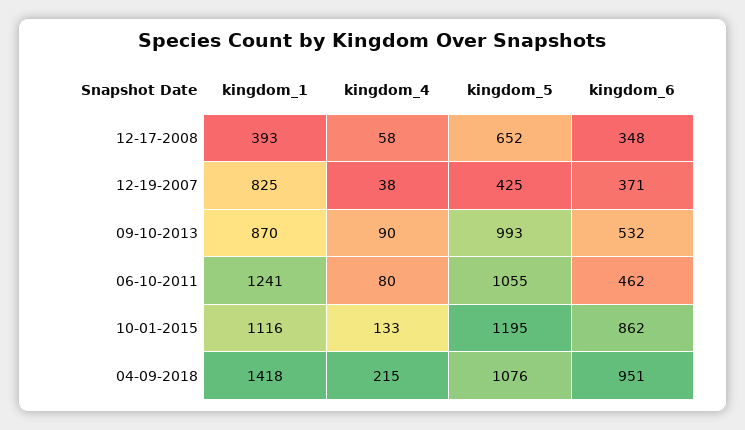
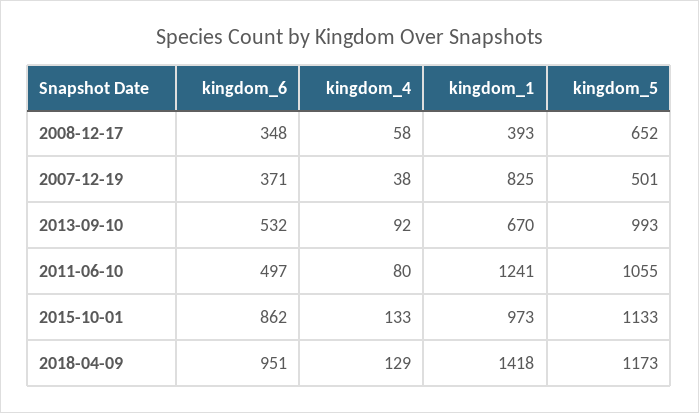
  {
    "kingdom_1": {
      "12-17-2008": 393,
      "12-19-2007": 825,
-     "09-10-2013": 870,
+     "09-10-2013": 670,
      "06-10-2011": 1241,
-     "10-01-2015": 1116,
+     "10-01-2015": 973,
      "04-09-2018": 1418
    },
    "kingdom_4": {
      "12-17-2008": 58,
      "12-19-2007": 38,
-     "09-10-2013": 90,
+     "09-10-2013": 92,
      "06-10-2011": 80,
      "10-01-2015": 133,
-     "04-09-2018": 215
+     "04-09-2018": 129
    },
    "kingdom_5": {
      "12-17-2008": 652,
-     "12-19-2007": 425,
+     "12-19-2007": 501,
      "09-10-2013": 993,
      "06-10-2011": 1055,
-     "10-01-2015": 1195,
+     "10-01-2015": 1133,
-     "04-09-2018": 1076
+     "04-09-2018": 1173
    },
    "kingdom_6": {
      "12-17-2008": 348,
      "12-19-2007": 371,
      "09-10-2013": 532,
-     "06-10-2011": 462,
+     "06-10-2011": 497,
      "10-01-2015": 862,
      "04-09-2018": 951
    }
  }

